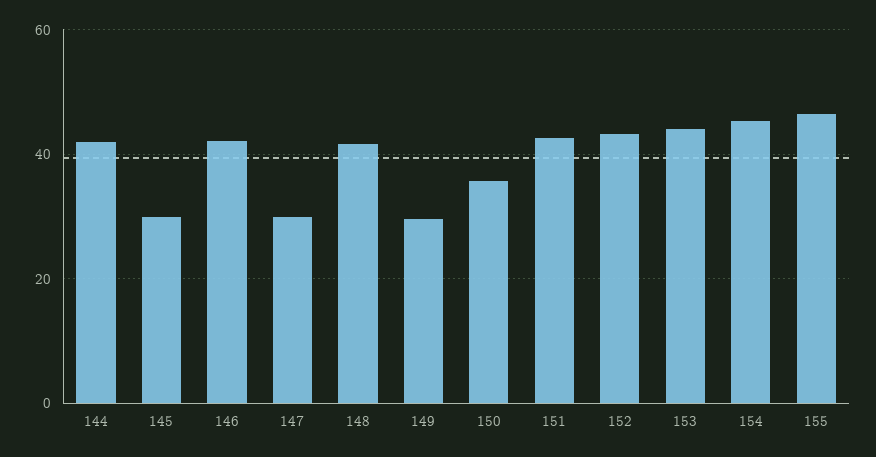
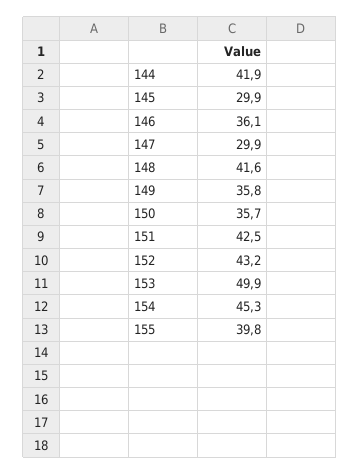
  {
    "144": 41.9,
    "145": 29.9,
-   "146": 42,
+   "146": 36.1,
    "147": 29.9,
    "148": 41.6,
-   "149": 30,
+   "149": 35.8,
    "150": 35.7,
    "151": 42.5,
    "152": 43.2,
-   "153": 44,
+   "153": 49.9,
    "154": 45.3,
-   "155": 46
+   "155": 39.8
  }

